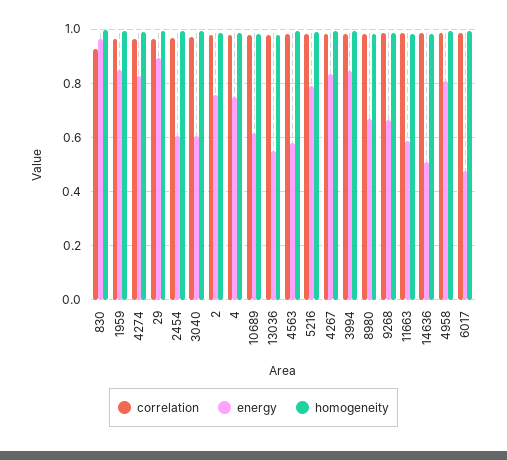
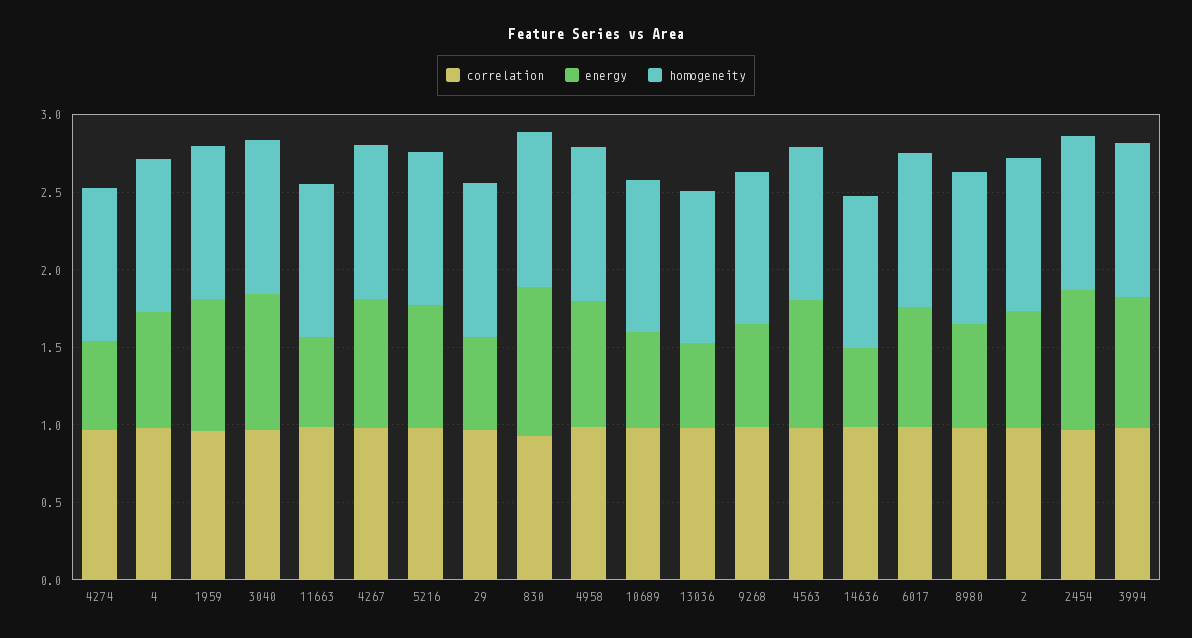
  {
    "correlation": {
      "830": 0.925,
      "1959": 0.95,
      "4274": 0.975,
      "29": 0.975,
      "2454": 0.975,
      "3040": 0.975,
      "2": 0.975,
      "4": 0.975,
      "10689": 0.975,
      "13036": 0.975,
      "4563": 0.975,
      "5216": 0.975,
      "4267": 0.975,
      "3994": 0.975,
      "8980": 0.975,
      "9268": 0.975,
      "11663": 0.975,
      "14636": 0.975,
      "4958": 0.975,
      "6017": 0.975
    },
    "energy": {
      "830": 0.975,
      "1959": 0.85,
-     "4274": 0.825,
+     "4274": 0.6,
-     "29": 0.9,
+     "29": 0.6,
-     "2454": 0.6,
+     "2454": 0.9,
-     "3040": 0.6,
+     "3040": 0.9,
      "2": 0.75,
      "4": 0.75,
      "10689": 0.625,
      "13036": 0.55,
-     "4563": 0.575,
+     "4563": 0.8,
      "5216": 0.8,
      "4267": 0.825,
      "3994": 0.85,
      "8980": 0.675,
      "9268": 0.675,
      "11663": 0.575,
      "14636": 0.5,
      "4958": 0.8,
-     "6017": 0.475
+     "6017": 0.8
    },
    "homogeneity": {
      "830": 1,
      "1959": 1,
      "4274": 1,
      "29": 1,
      "2454": 1,
      "3040": 1,
      "2": 0.975,
      "4": 0.975,
      "10689": 0.975,
      "13036": 0.975,
      "4563": 1,
      "5216": 1,
      "4267": 1,
      "3994": 1,
      "8980": 0.975,
      "9268": 0.975,
      "11663": 0.975,
      "14636": 0.975,
      "4958": 1,
      "6017": 1
    }
  }

